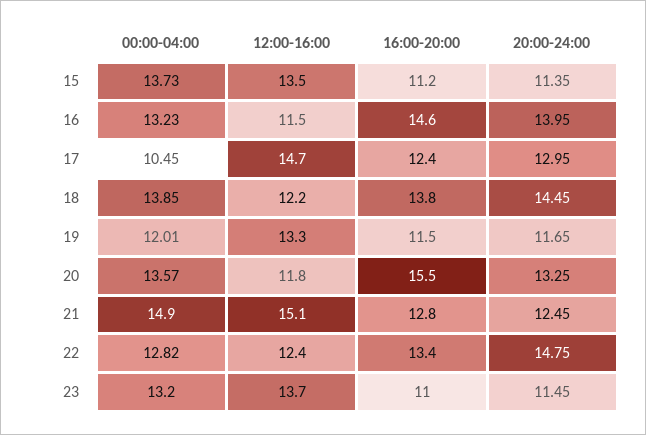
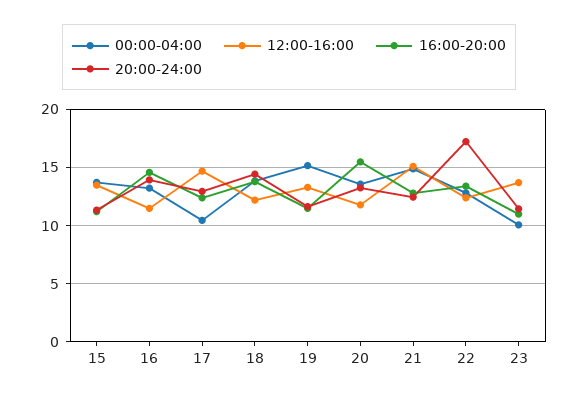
  {
    "00:00-04:00": {
      "15": 13.73,
      "16": 13.23,
      "17": 10.45,
      "18": 13.85,
-     "19": 12.01,
+     "19": 15,
      "20": 13.57,
      "21": 14.9,
      "22": 12.82,
-     "23": 13.2
+     "23": 10
    },
    "12:00-16:00": {
      "15": 13.5,
      "16": 11.5,
      "17": 14.7,
      "18": 12.2,
      "19": 13.3,
      "20": 11.8,
      "21": 15.1,
      "22": 12.4,
      "23": 13.7
    },
    "16:00-20:00": {
      "15": 11.2,
      "16": 14.6,
      "17": 12.4,
      "18": 13.8,
      "19": 11.5,
      "20": 15.5,
      "21": 12.8,
      "22": 13.4,
      "23": 11
    },
    "20:00-24:00": {
      "15": 11.35,
      "16": 13.95,
      "17": 12.95,
      "18": 14.45,
      "19": 11.65,
      "20": 13.25,
      "21": 12.45,
-     "22": 14.75,
+     "22": 17,
      "23": 11.45
    }
  }

